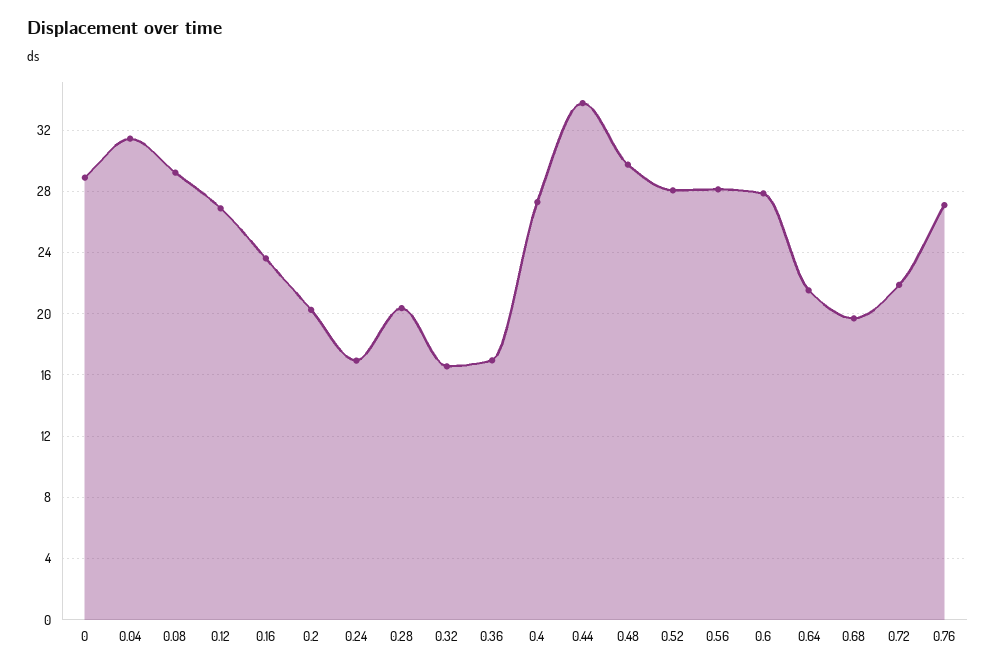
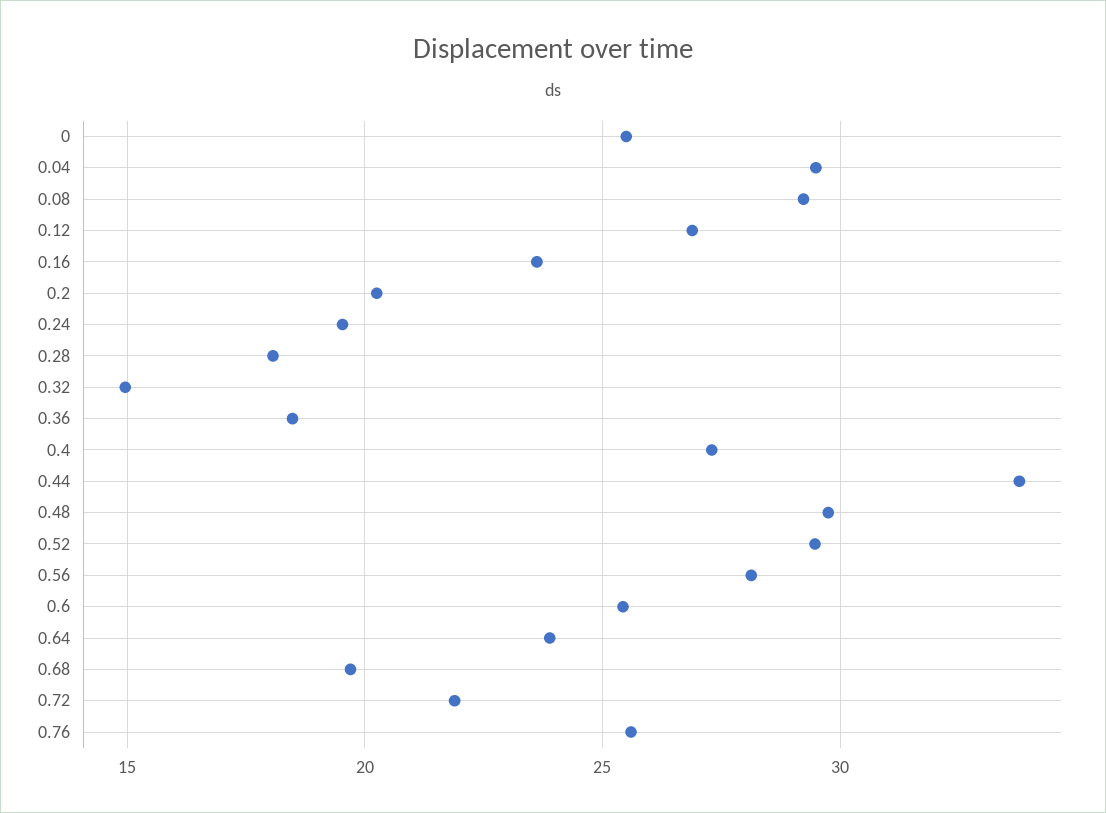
  {
-   "0": 29,
+   "0": 25.5,
-   "0.04": 31.5,
+   "0.04": 29.5,
    "0.08": 29,
    "0.12": 27,
    "0.16": 23.5,
    "0.2": 20.5,
-   "0.24": 17,
+   "0.24": 19.5,
-   "0.28": 20.5,
+   "0.28": 18,
-   "0.32": 16.5,
+   "0.32": 15,
-   "0.36": 17,
+   "0.36": 18.5,
    "0.4": 27.5,
    "0.44": 34,
    "0.48": 30,
-   "0.52": 28,
+   "0.52": 29.5,
    "0.56": 28,
-   "0.6": 28,
+   "0.6": 25.5,
-   "0.64": 21.5,
+   "0.64": 24,
    "0.68": 19.5,
    "0.72": 22,
-   "0.76": 27
+   "0.76": 25.5
  }

